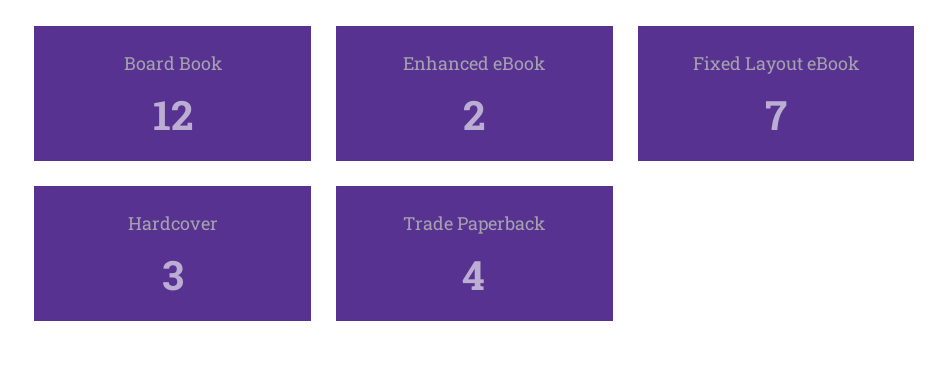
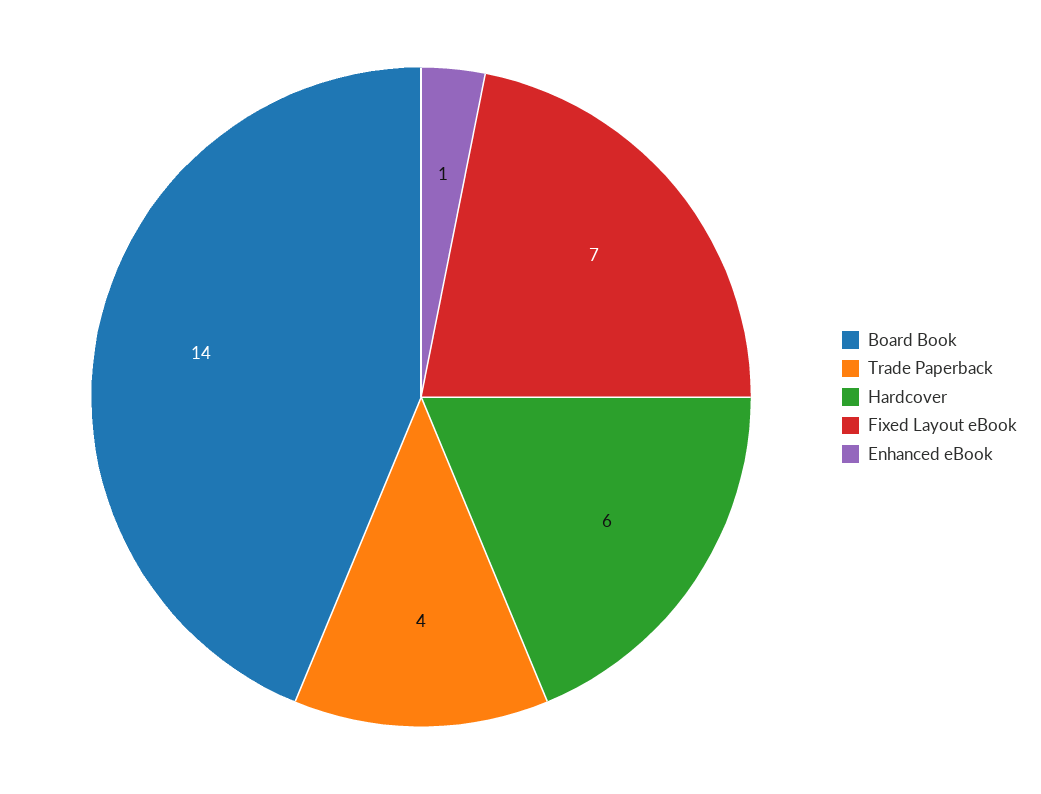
  {
-   "Board Book": 12,
+   "Board Book": 14,
-   "Enhanced eBook": 2,
+   "Enhanced eBook": 1,
    "Fixed Layout eBook": 7,
-   "Hardcover": 3,
+   "Hardcover": 6,
    "Trade Paperback": 4
  }

